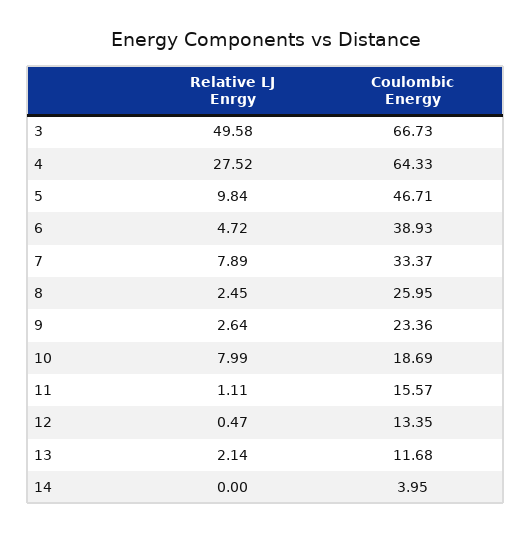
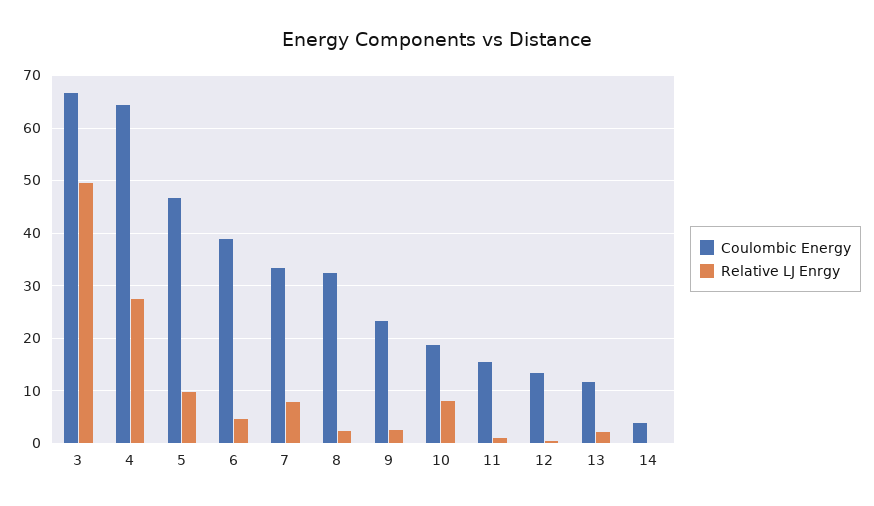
  {
    "Relative LJ Enrgy": {
      "3": 49.58,
      "4": 27.52,
      "5": 9.84,
      "6": 4.72,
      "7": 7.89,
      "8": 2.45,
      "9": 2.64,
      "10": 7.99,
      "11": 1.11,
      "12": 0.47,
      "13": 2.14,
      "14": 0
    },
    "Coulombic Energy": {
      "3": 66.73,
      "4": 64.33,
      "5": 46.71,
      "6": 38.93,
      "7": 33.37,
-     "8": 25.95,
+     "8": 32,
      "9": 23.36,
      "10": 18.69,
      "11": 15.57,
      "12": 13.35,
      "13": 11.68,
      "14": 3.95
    }
  }

